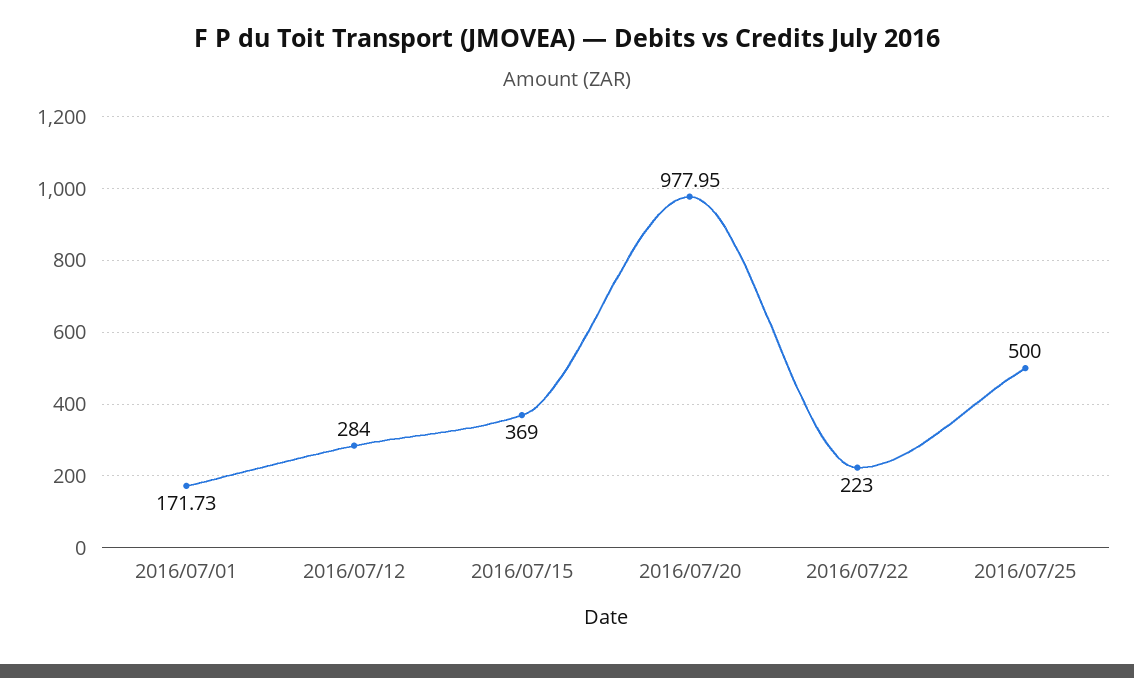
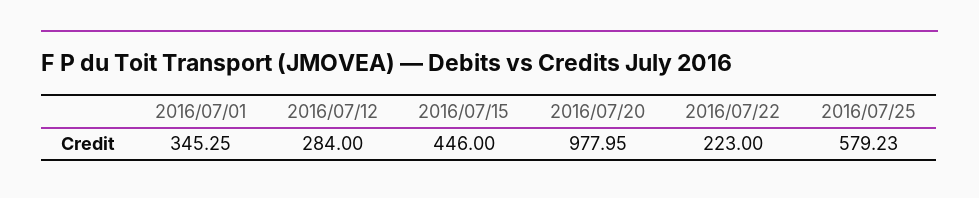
  {
-   "2016/07/01": 171.73,
+   "2016/07/01": 345.25,
    "2016/07/12": 284,
-   "2016/07/15": 369,
+   "2016/07/15": 446,
    "2016/07/20": 977.95,
    "2016/07/22": 223,
-   "2016/07/25": 500
+   "2016/07/25": 579.23
  }

